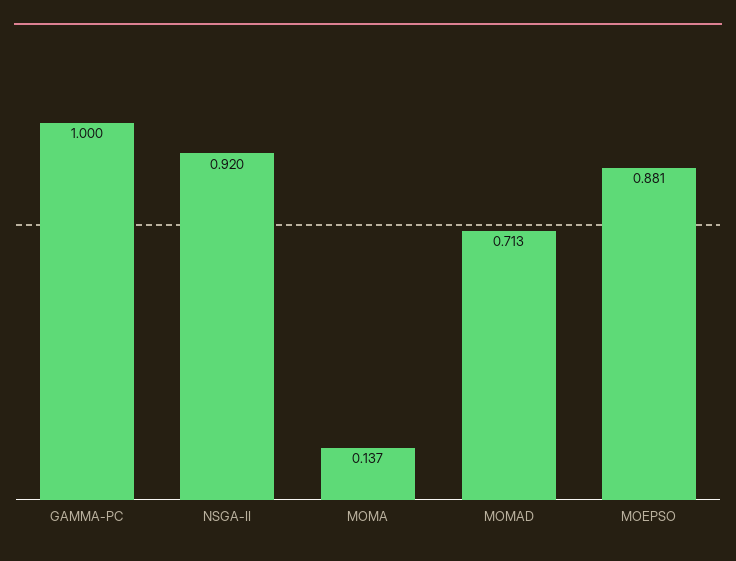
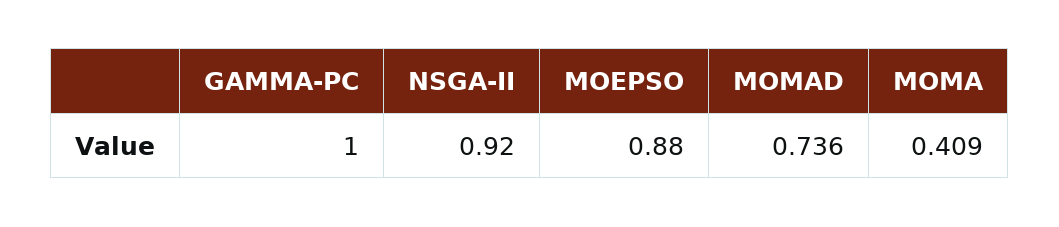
  {
    "GAMMA-PC": 1,
    "NSGA-II": 0.92,
-   "MOMA": 0.137,
+   "MOMA": 0.409,
-   "MOMAD": 0.713,
+   "MOMAD": 0.736,
-   "MOEPSO": 0.881
+   "MOEPSO": 0.88
  }

